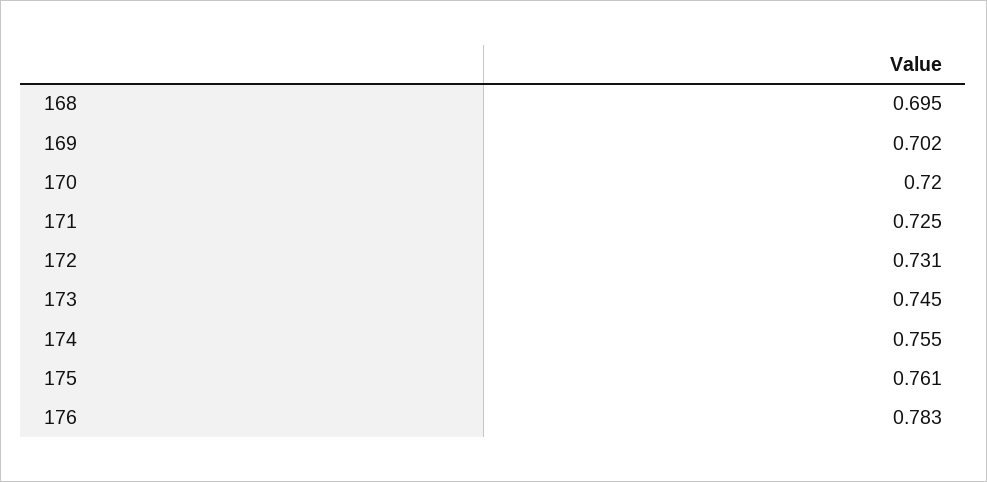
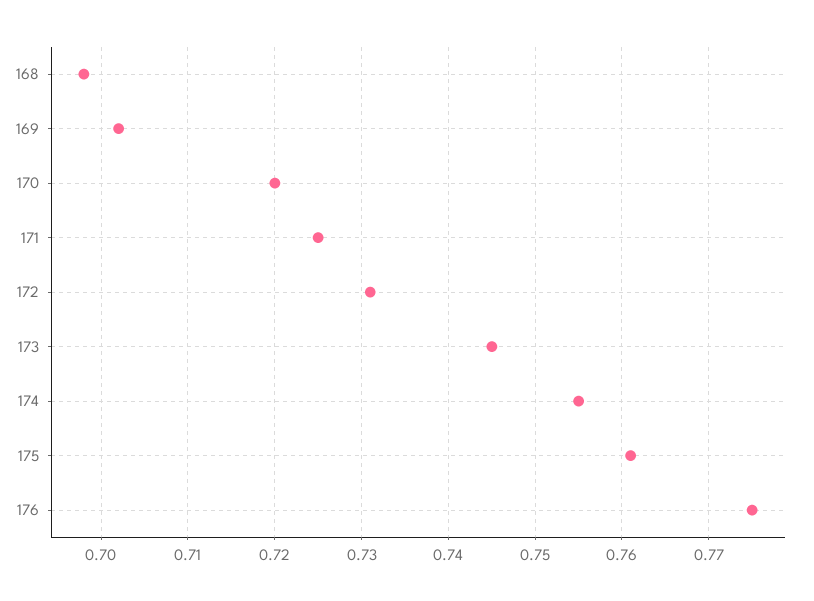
  {
-   "168": 0.695,
+   "168": 0.698,
    "169": 0.702,
    "170": 0.72,
    "171": 0.725,
    "172": 0.731,
    "173": 0.745,
    "174": 0.755,
    "175": 0.761,
-   "176": 0.783
+   "176": 0.775
  }

